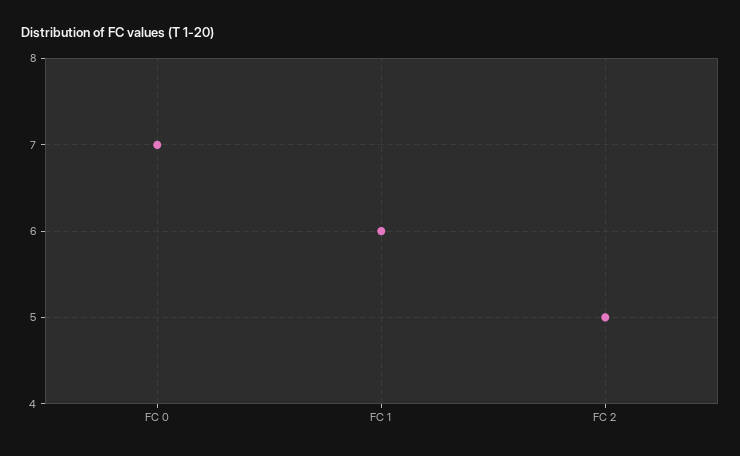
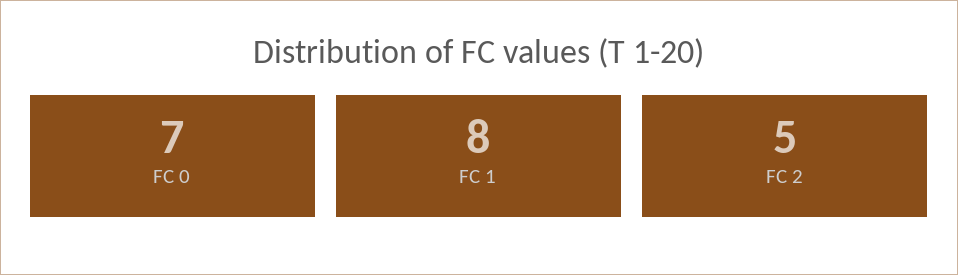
  {
    "FC 0": 7,
-   "FC 1": 6,
+   "FC 1": 8,
    "FC 2": 5
  }

